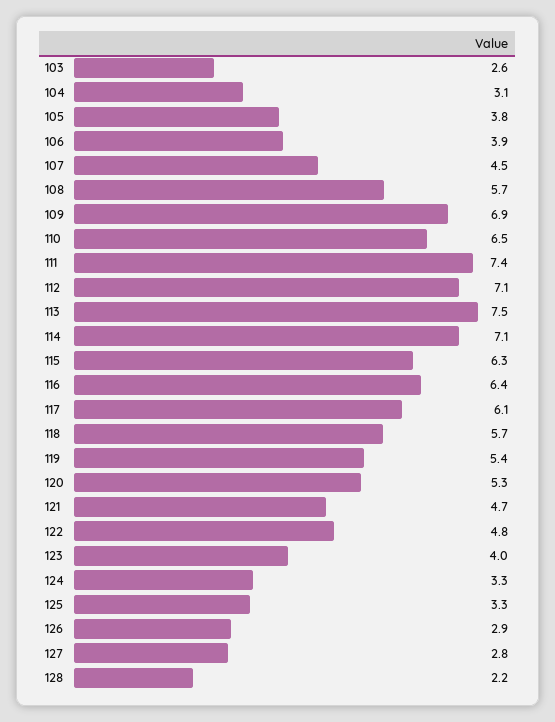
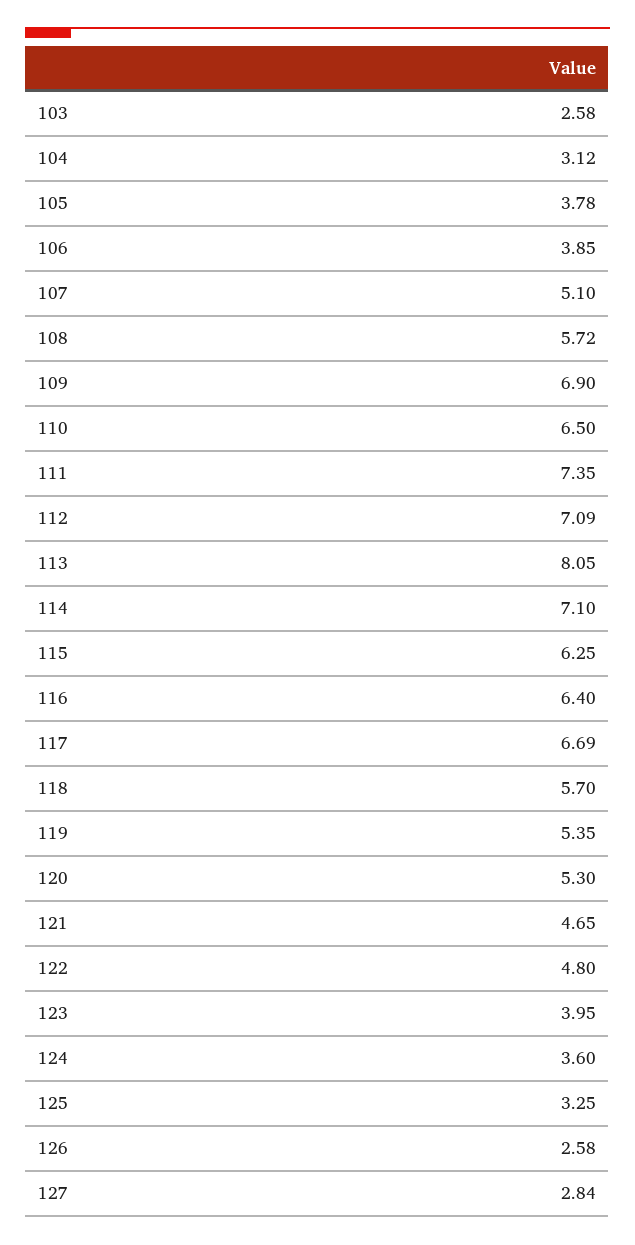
  {
    "103": 2.58,
    "104": 3.12,
    "105": 3.78,
    "106": 3.85,
-   "107": 4.5,
+   "107": 5.1,
    "108": 5.72,
    "109": 6.9,
    "110": 6.5,
    "111": 7.35,
    "112": 7.09,
-   "113": 7.5,
+   "113": 8.05,
    "114": 7.1,
    "115": 6.25,
    "116": 6.4,
-   "117": 6.1,
+   "117": 6.69,
    "118": 5.7,
    "119": 5.35,
    "120": 5.3,
    "121": 4.65,
    "122": 4.8,
    "123": 3.95,
-   "124": 3.3,
+   "124": 3.6,
    "125": 3.25,
-   "126": 2.9,
+   "126": 2.58,
-   "127": 2.84,
+   "127": 2.84
-   "128": 2.2
  }

